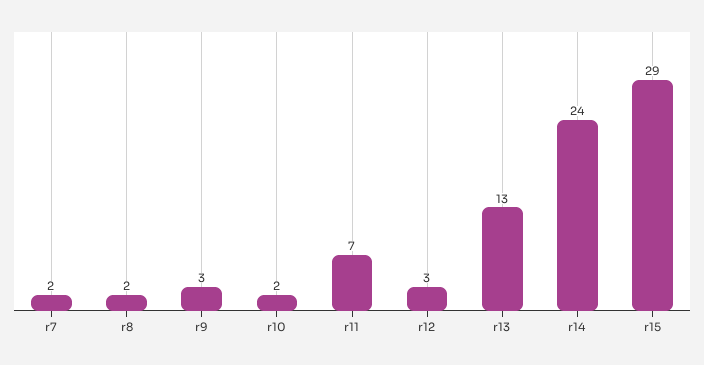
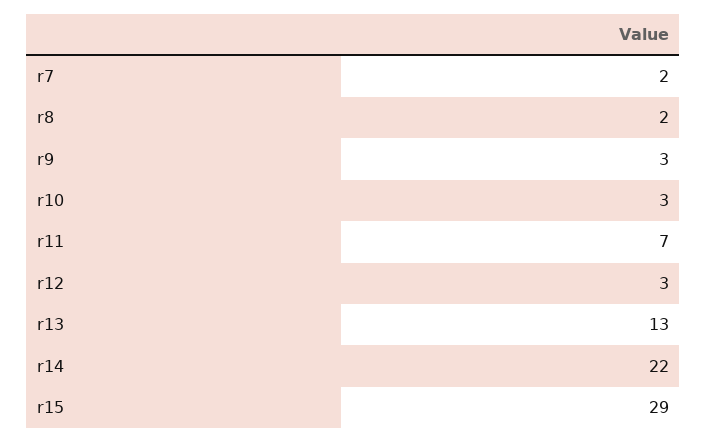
  {
    "r7": 2,
    "r8": 2,
    "r9": 3,
-   "r10": 2,
+   "r10": 3,
    "r11": 7,
    "r12": 3,
    "r13": 13,
-   "r14": 24,
+   "r14": 22,
    "r15": 29
  }

